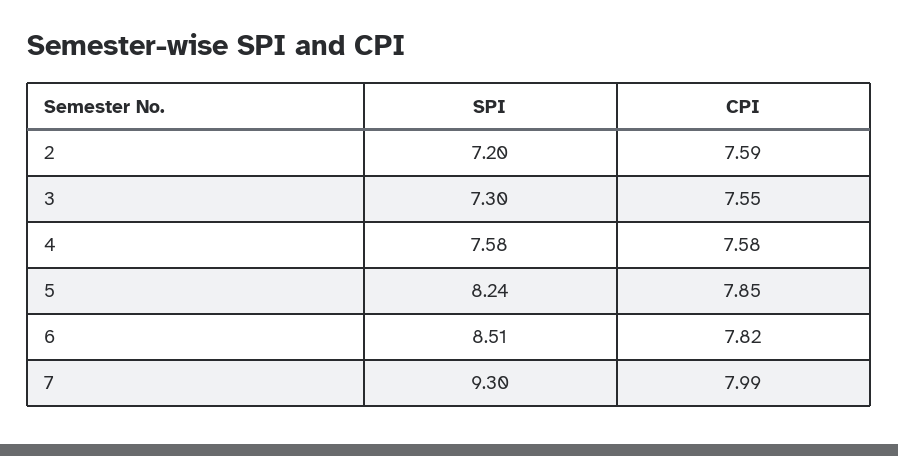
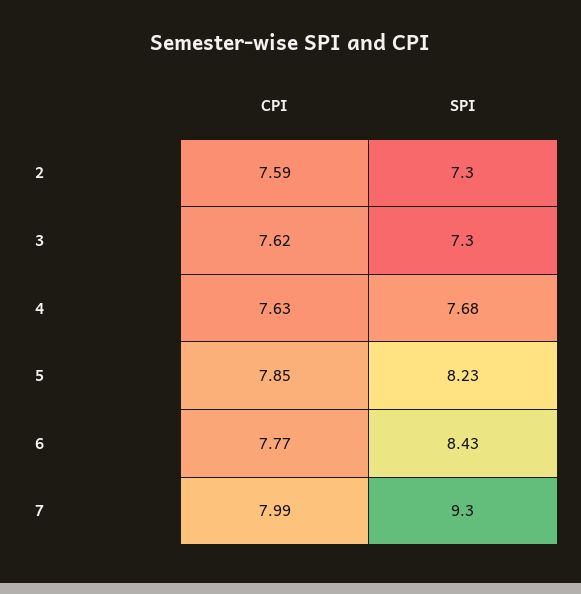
  {
    "SPI": {
-     "2": 7.2,
+     "2": 7.3,
      "3": 7.3,
-     "4": 7.58,
+     "4": 7.68,
-     "5": 8.24,
+     "5": 8.23,
-     "6": 8.51,
+     "6": 8.43,
      "7": 9.3
    },
    "CPI": {
      "2": 7.59,
-     "3": 7.55,
+     "3": 7.62,
-     "4": 7.58,
+     "4": 7.63,
      "5": 7.85,
-     "6": 7.82,
+     "6": 7.77,
      "7": 7.99
    }
  }

